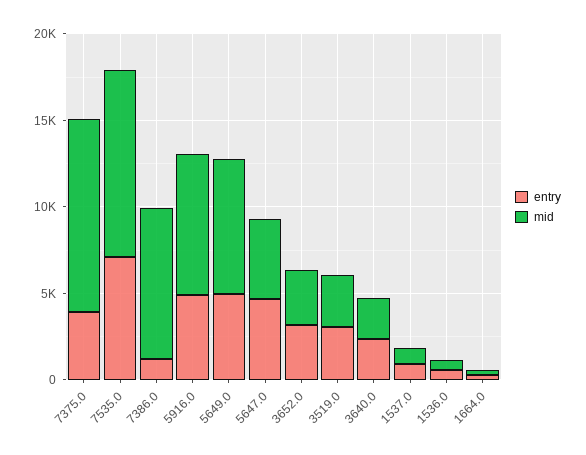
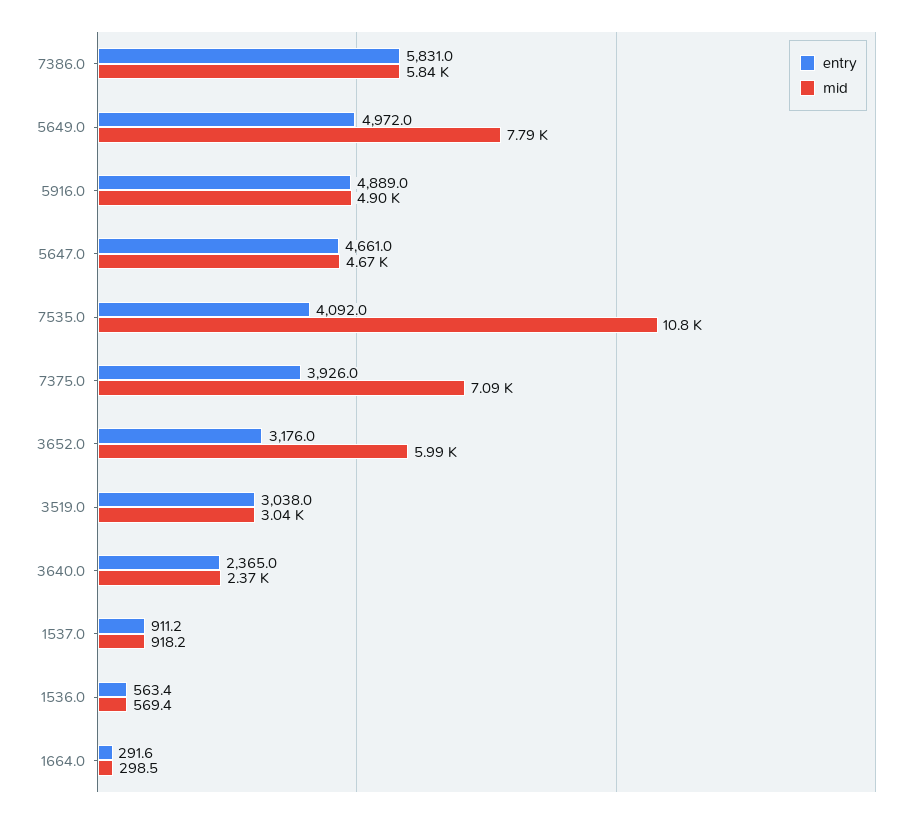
  {
    "entry": {
      "7375.0": 3926,
-     "7535.0": 7000,
+     "7535.0": 4092,
-     "7386.0": 1000,
+     "7386.0": 5831,
      "5916.0": 4889,
      "5649.0": 4972,
      "5647.0": 4661,
      "3652.0": 3176,
      "3519.0": 3038,
      "3640.0": 2365,
      "1537.0": 911.2,
      "1536.0": 563.4,
      "1664.0": 291.6
    },
    "mid": {
-     "7375.0": 11000,
+     "7375.0": 7090,
      "7535.0": 10800,
-     "7386.0": 9000,
+     "7386.0": 5840,
-     "5916.0": 8000,
+     "5916.0": 4900,
      "5649.0": 7790,
      "5647.0": 4670,
-     "3652.0": 3000,
+     "3652.0": 5990,
      "3519.0": 3040,
      "3640.0": 2370,
      "1537.0": 918.2,
      "1536.0": 569.4,
      "1664.0": 298.5
    }
  }

